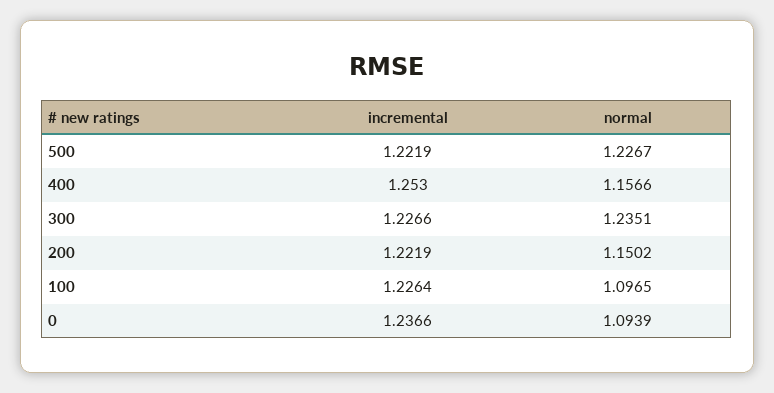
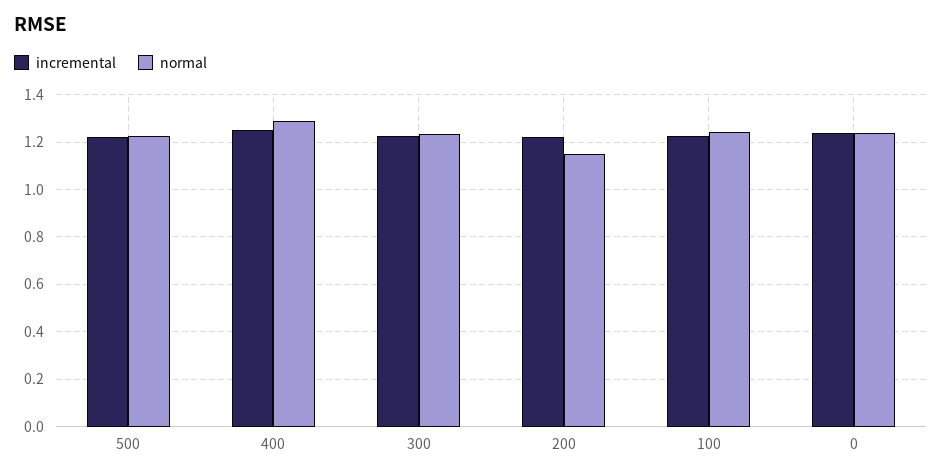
  {
    "incremental": {
      "500": 1.2219,
      "400": 1.253,
      "300": 1.2266,
      "200": 1.2219,
      "100": 1.2264,
      "0": 1.2366
    },
    "normal": {
      "500": 1.2267,
-     "400": 1.1566,
+     "400": 1.3,
      "300": 1.2351,
      "200": 1.1502,
-     "100": 1.0965,
+     "100": 1.25,
-     "0": 1.0939
+     "0": 1.25
    }
  }

